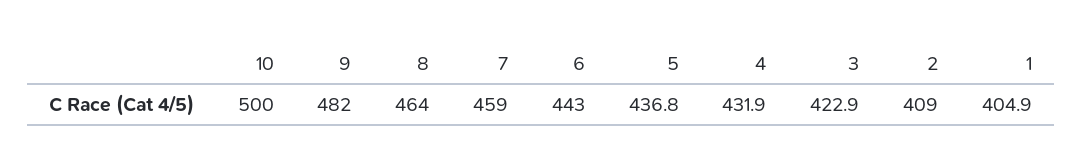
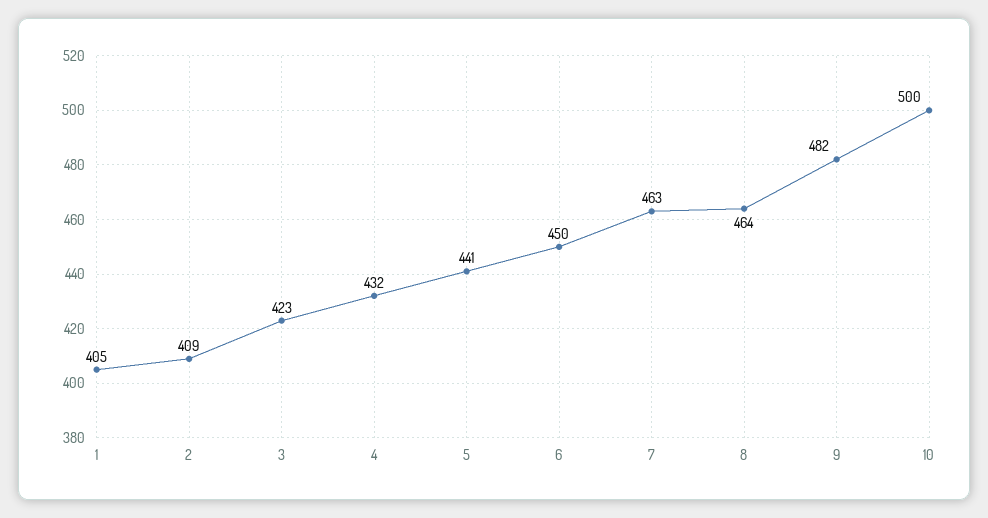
  {
    "10": 500,
    "9": 482,
    "8": 464,
-   "7": 459,
+   "7": 463,
-   "6": 443,
+   "6": 450,
-   "5": 436.8,
+   "5": 441,
    "4": 431.9,
    "3": 422.9,
    "2": 409,
    "1": 404.9
  }

